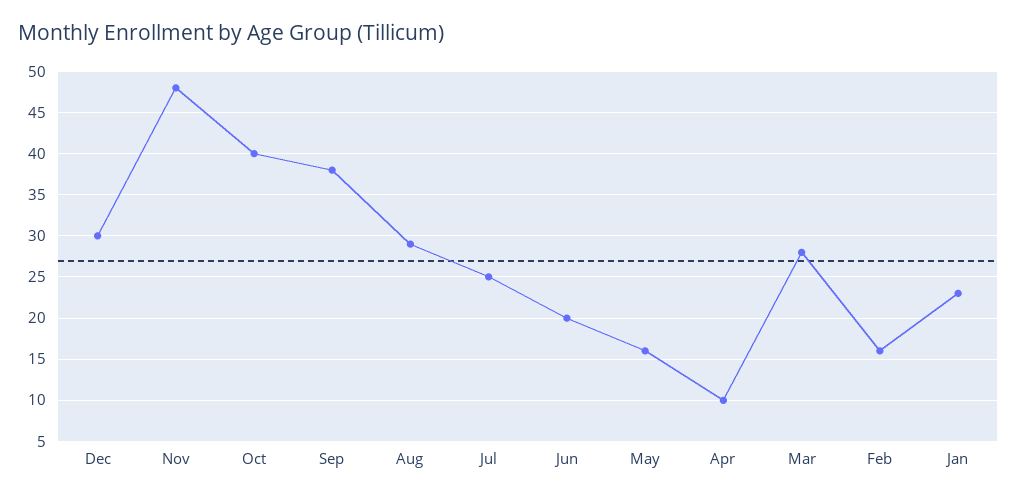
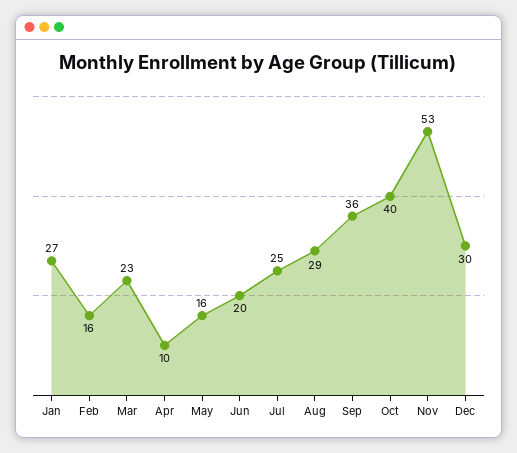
  {
    "Dec": 30,
-   "Nov": 48,
+   "Nov": 53,
    "Oct": 40,
-   "Sep": 38,
+   "Sep": 36,
    "Aug": 29,
    "Jul": 25,
    "Jun": 20,
    "May": 16,
    "Apr": 10,
-   "Mar": 28,
+   "Mar": 23,
    "Feb": 16,
-   "Jan": 23
+   "Jan": 27
  }

